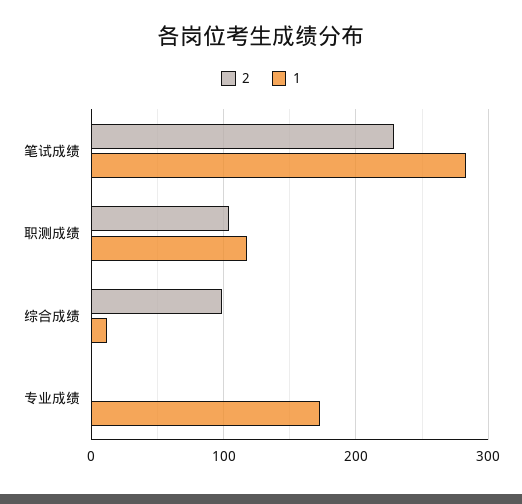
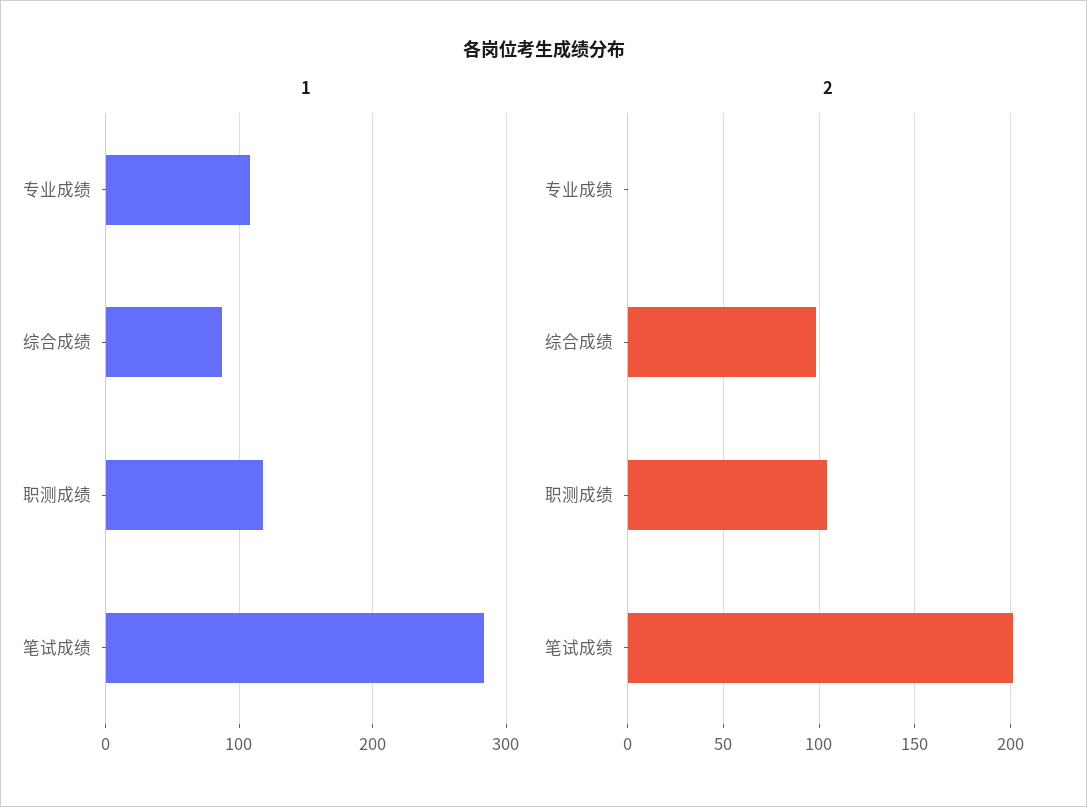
  {
    "2": {
-     "笔试成绩": 230,
+     "笔试成绩": 200,
      "职测成绩": 105,
      "综合成绩": 100,
      "专业成绩": 0
    },
    "1": {
      "笔试成绩": 280,
      "职测成绩": 120,
-     "综合成绩": 10,
+     "综合成绩": 90,
-     "专业成绩": 170
+     "专业成绩": 110
    }
  }

